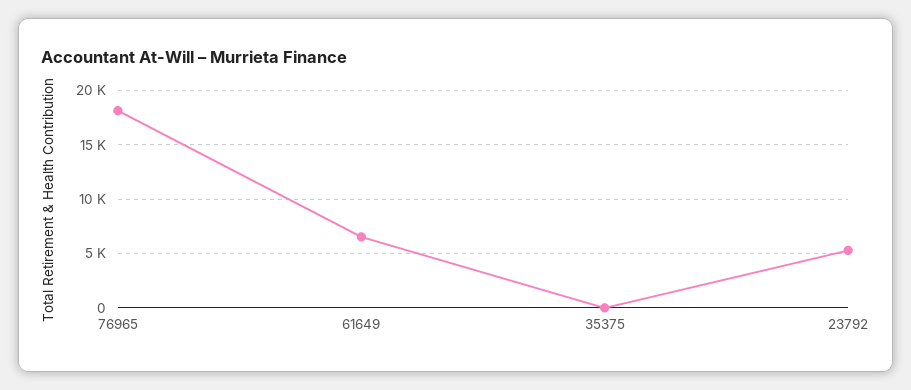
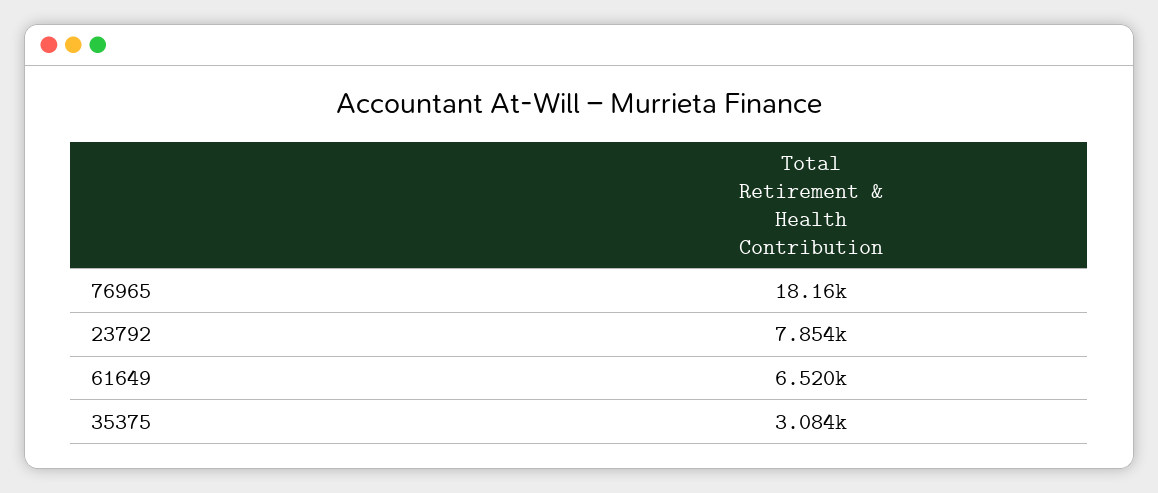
  {
    "76965": 18160,
    "61649": 6520,
-   "35375": 0,
+   "35375": 3084,
-   "23792": 5000
+   "23792": 7854
  }

